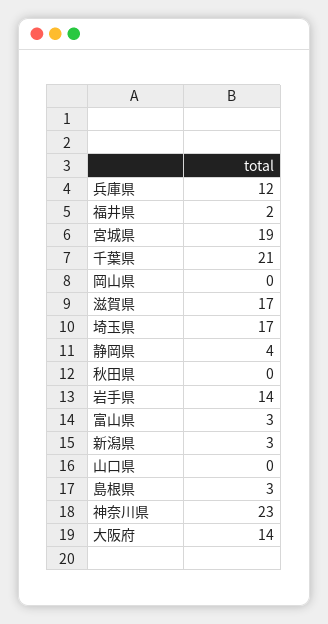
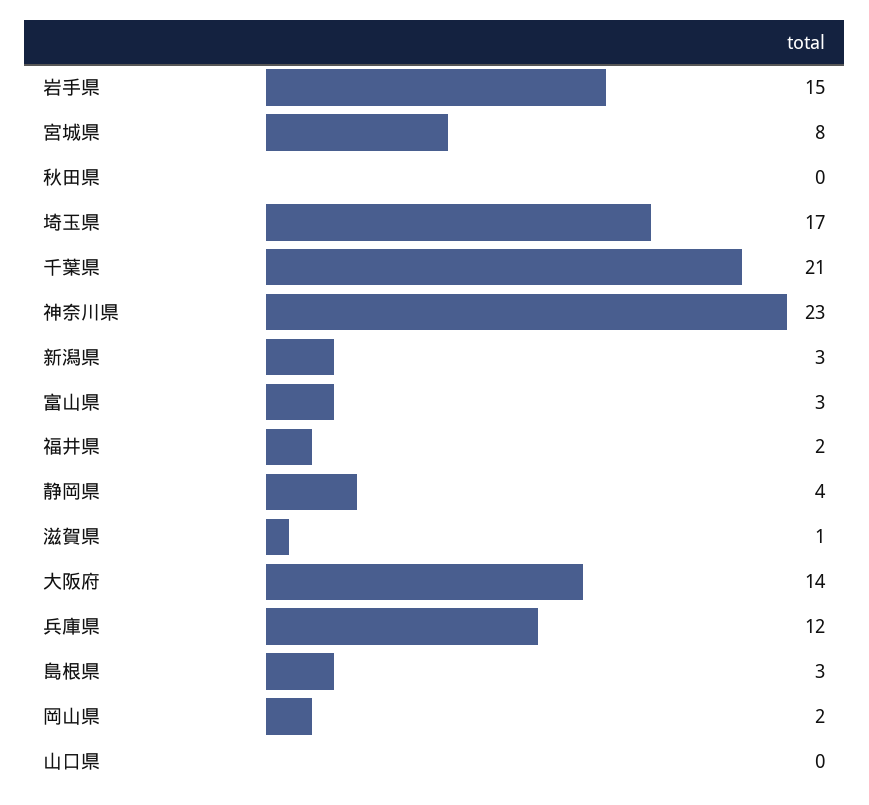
  {
    "兵庫県": 12,
    "福井県": 2,
-   "宮城県": 19,
+   "宮城県": 8,
    "千葉県": 21,
-   "岡山県": 0,
+   "岡山県": 2,
-   "滋賀県": 17,
+   "滋賀県": 1,
    "埼玉県": 17,
    "静岡県": 4,
    "秋田県": 0,
-   "岩手県": 14,
+   "岩手県": 15,
    "富山県": 3,
    "新潟県": 3,
    "山口県": 0,
    "島根県": 3,
    "神奈川県": 23,
    "大阪府": 14
  }

